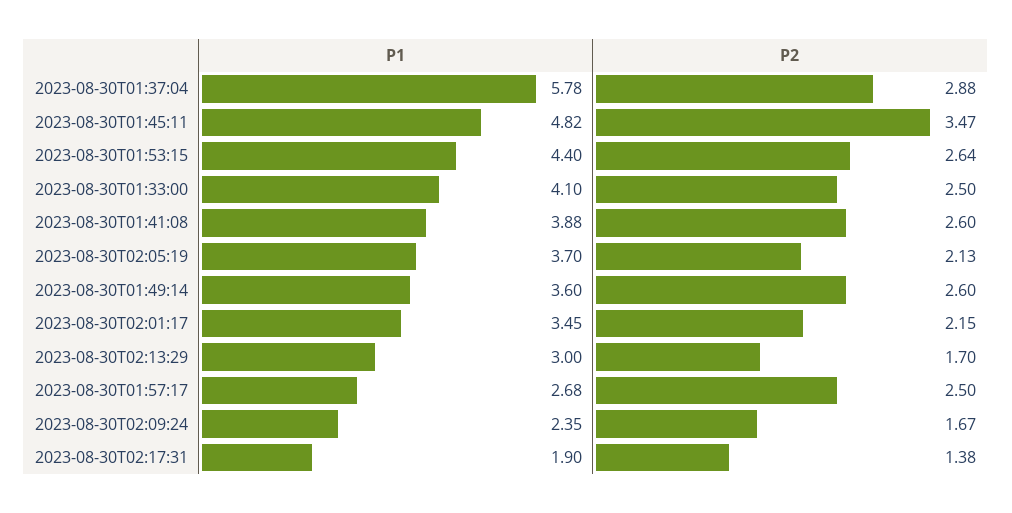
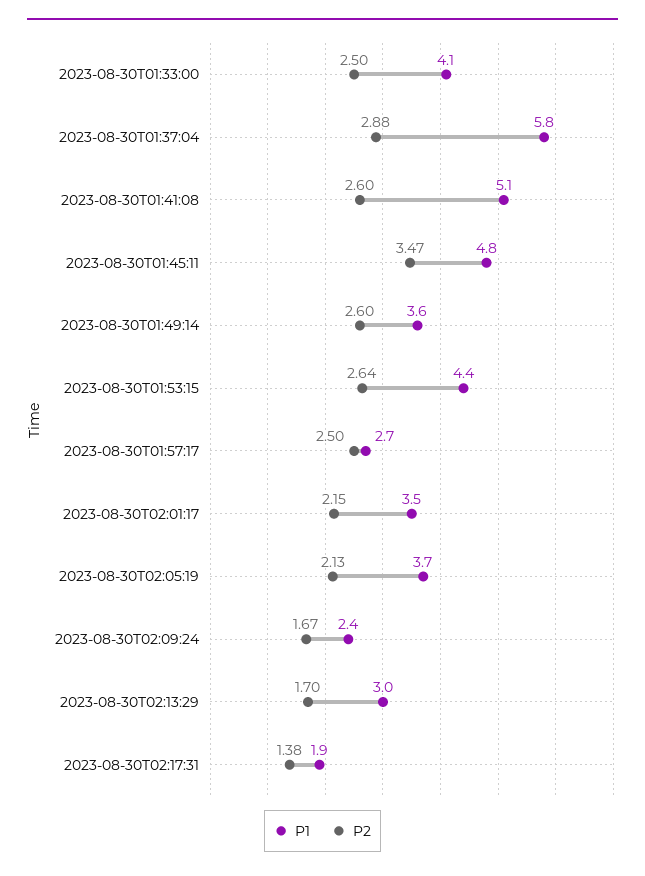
  {
    "P1": {
      "2023-08-30T01:37:04": 5.78,
      "2023-08-30T01:45:11": 4.82,
      "2023-08-30T01:53:15": 4.4,
      "2023-08-30T01:33:00": 4.1,
-     "2023-08-30T01:41:08": 3.88,
+     "2023-08-30T01:41:08": 5.1,
      "2023-08-30T02:05:19": 3.7,
      "2023-08-30T01:49:14": 3.6,
      "2023-08-30T02:01:17": 3.45,
      "2023-08-30T02:13:29": 3,
      "2023-08-30T01:57:17": 2.68,
      "2023-08-30T02:09:24": 2.35,
      "2023-08-30T02:17:31": 1.9
    },
    "P2": {
      "2023-08-30T01:37:04": 2.88,
      "2023-08-30T01:45:11": 3.47,
      "2023-08-30T01:53:15": 2.64,
      "2023-08-30T01:33:00": 2.5,
      "2023-08-30T01:41:08": 2.6,
      "2023-08-30T02:05:19": 2.13,
      "2023-08-30T01:49:14": 2.6,
      "2023-08-30T02:01:17": 2.15,
      "2023-08-30T02:13:29": 1.7,
      "2023-08-30T01:57:17": 2.5,
      "2023-08-30T02:09:24": 1.67,
      "2023-08-30T02:17:31": 1.38
    }
  }

